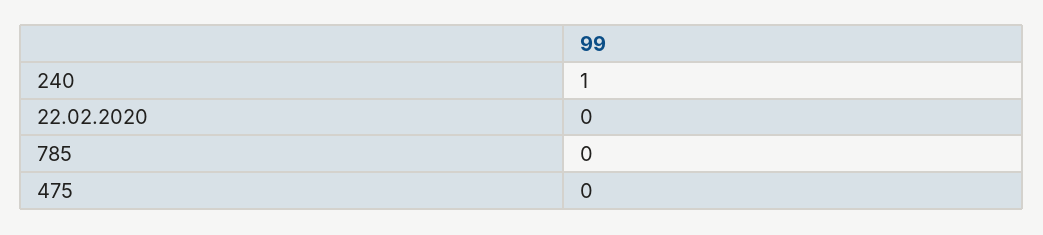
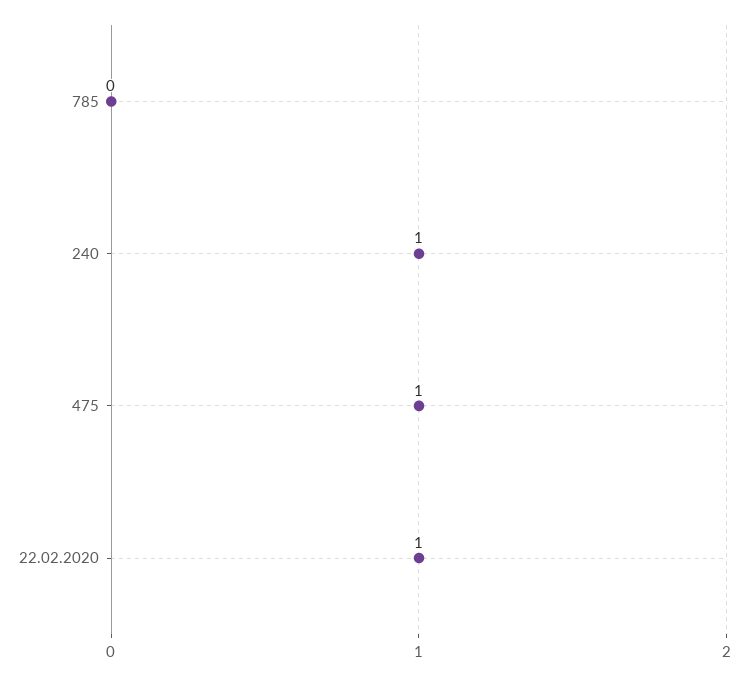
  {
    "240": 1,
-   "22.02.2020": 0,
+   "22.02.2020": 1,
    "785": 0,
-   "475": 0
+   "475": 1
  }

